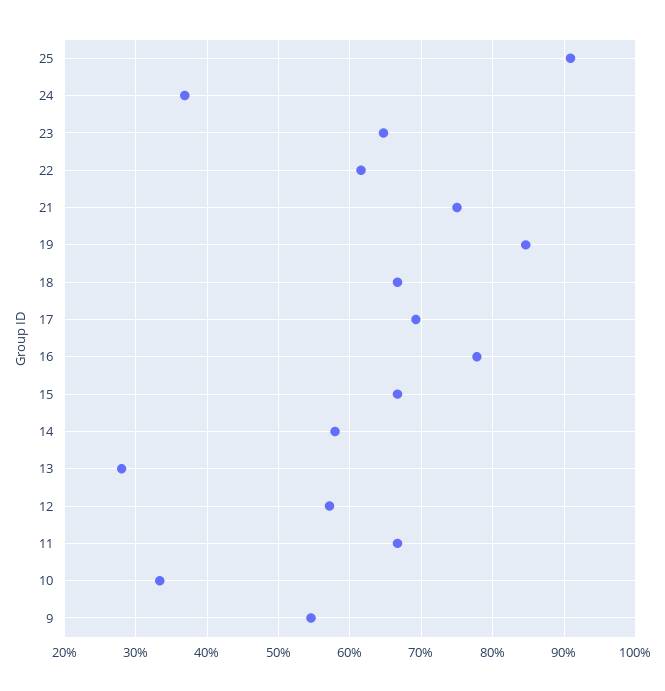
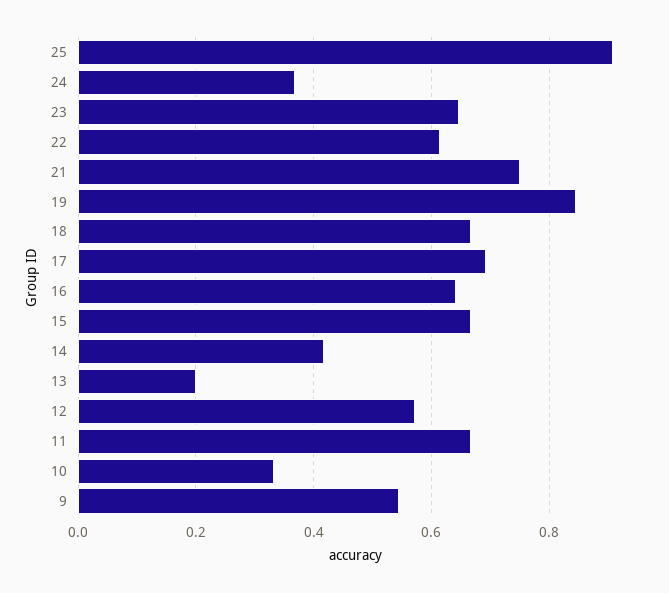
  {
    "25": 0.91,
    "24": 0.37,
    "23": 0.65,
    "22": 0.62,
    "21": 0.75,
    "19": 0.85,
    "18": 0.67,
    "17": 0.69,
-   "16": 0.78,
+   "16": 0.64,
    "15": 0.67,
-   "14": 0.58,
+   "14": 0.42,
-   "13": 0.28,
+   "13": 0.2,
    "12": 0.57,
    "11": 0.67,
    "10": 0.33,
    "9": 0.55
  }

